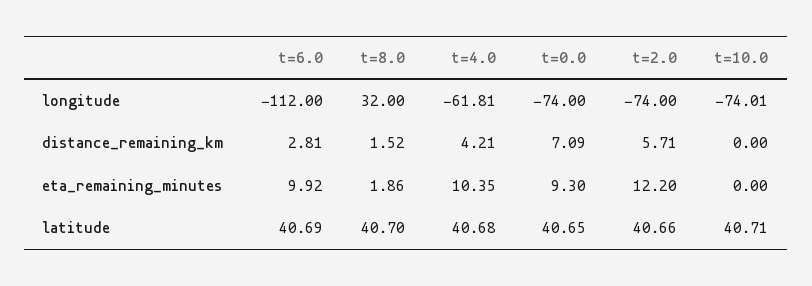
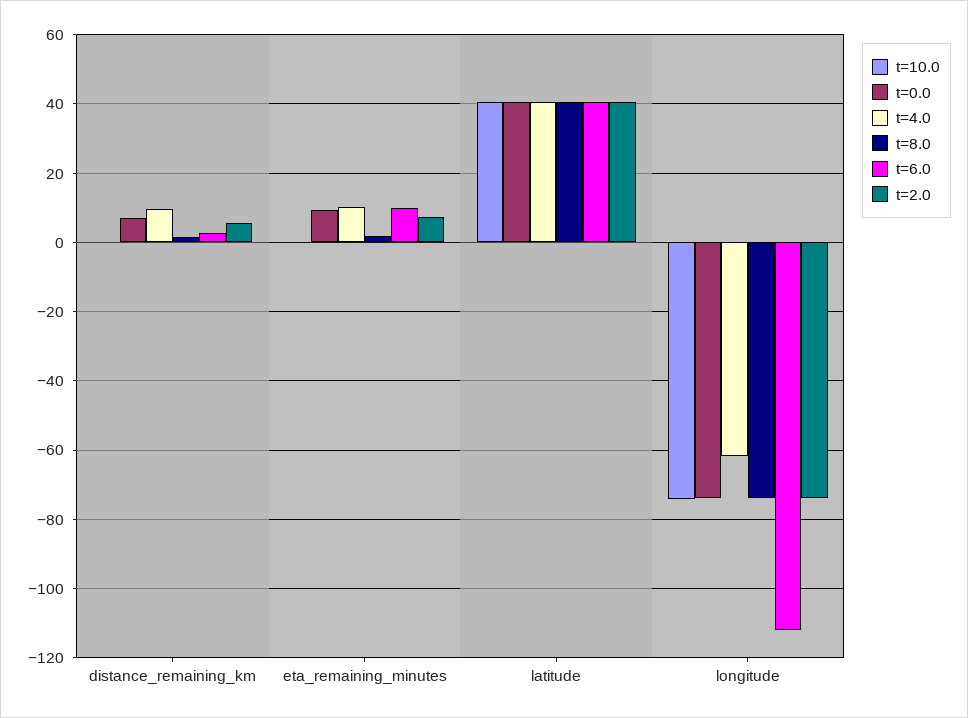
  {
    "t=6.0": {
      "longitude": -112,
      "distance_remaining_km": 2.81,
      "eta_remaining_minutes": 9.92,
      "latitude": 40.69
    },
    "t=8.0": {
-     "longitude": 32,
+     "longitude": -74,
      "distance_remaining_km": 1.52,
      "eta_remaining_minutes": 1.86,
      "latitude": 40.7
    },
    "t=4.0": {
      "longitude": -61.81,
-     "distance_remaining_km": 4.21,
+     "distance_remaining_km": 10,
      "eta_remaining_minutes": 10.35,
      "latitude": 40.68
    },
    "t=0.0": {
      "longitude": -74,
      "distance_remaining_km": 7.09,
      "eta_remaining_minutes": 9.3,
      "latitude": 40.65
    },
    "t=2.0": {
      "longitude": -74,
      "distance_remaining_km": 5.71,
-     "eta_remaining_minutes": 12.2,
+     "eta_remaining_minutes": 8,
      "latitude": 40.66
    },
    "t=10.0": {
      "longitude": -74.01,
      "distance_remaining_km": 0,
      "eta_remaining_minutes": 0,
      "latitude": 40.71
    }
  }

